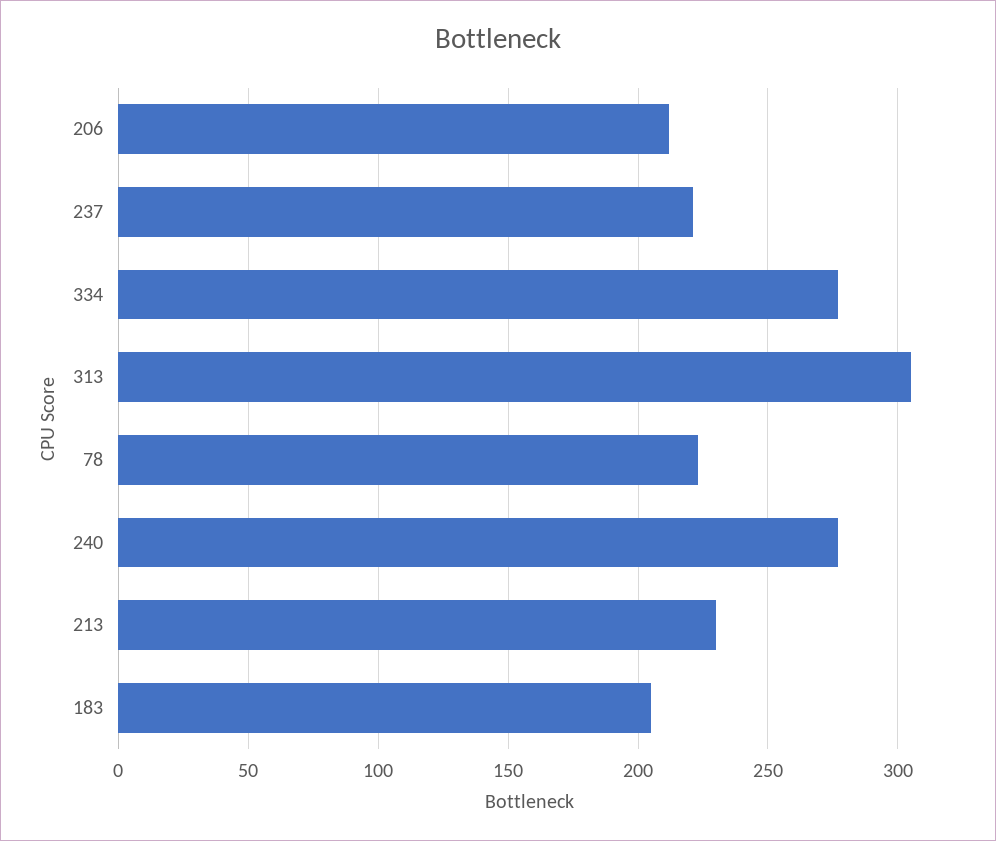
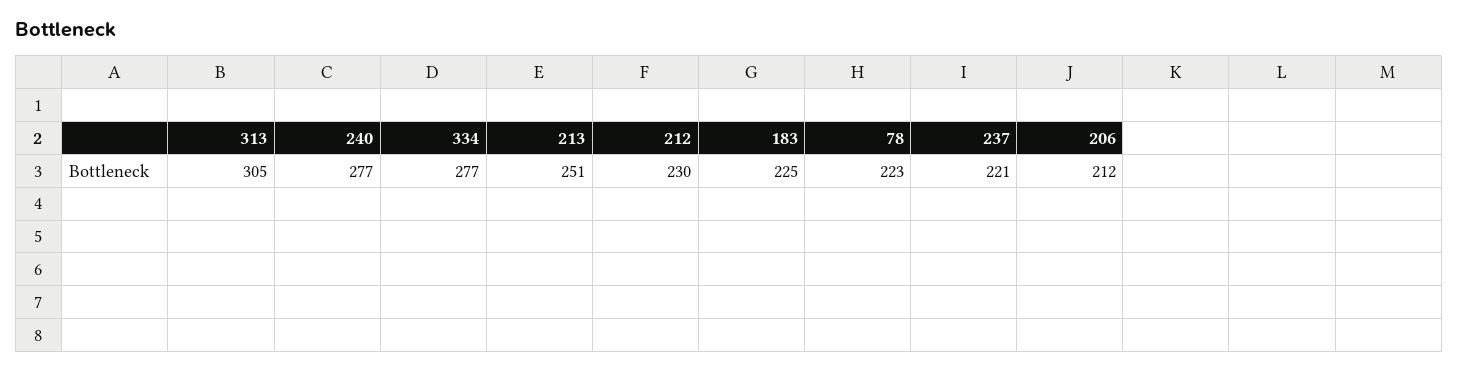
  {
    "206": 212,
    "237": 221,
    "334": 277,
    "313": 305,
    "78": 223,
    "240": 277,
-   "213": 230,
+   "213": 251,
-   "183": 205
+   "183": 225,
+   "212": 230
  }

